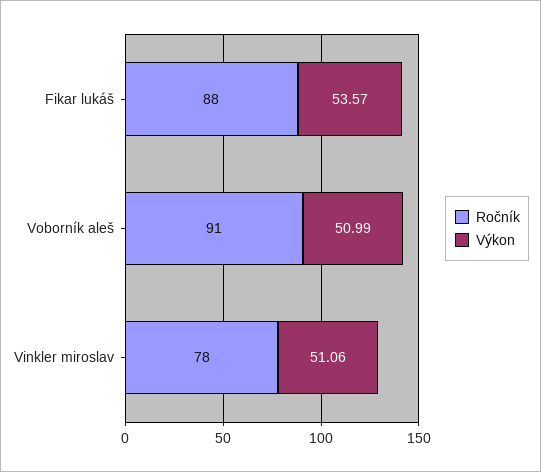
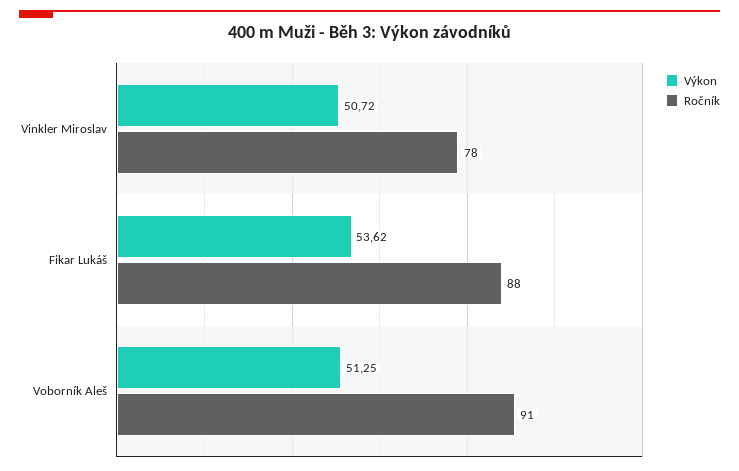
  {
    "Ročník": {
      "Fikar lukáš": 88,
      "Voborník aleš": 91,
      "Vinkler miroslav": 78
    },
    "Výkon": {
-     "Fikar lukáš": 53.57,
+     "Fikar lukáš": 53.62,
-     "Voborník aleš": 50.99,
+     "Voborník aleš": 51.25,
-     "Vinkler miroslav": 51.06
+     "Vinkler miroslav": 50.72
    }
  }

